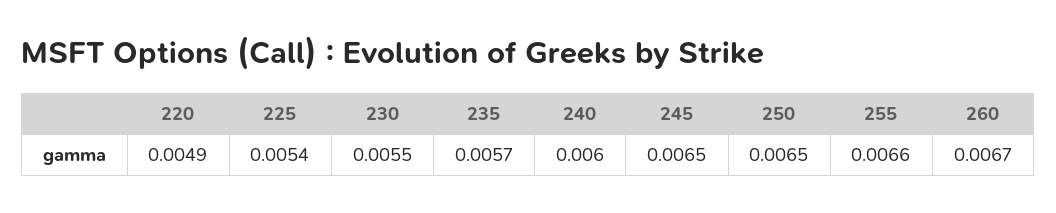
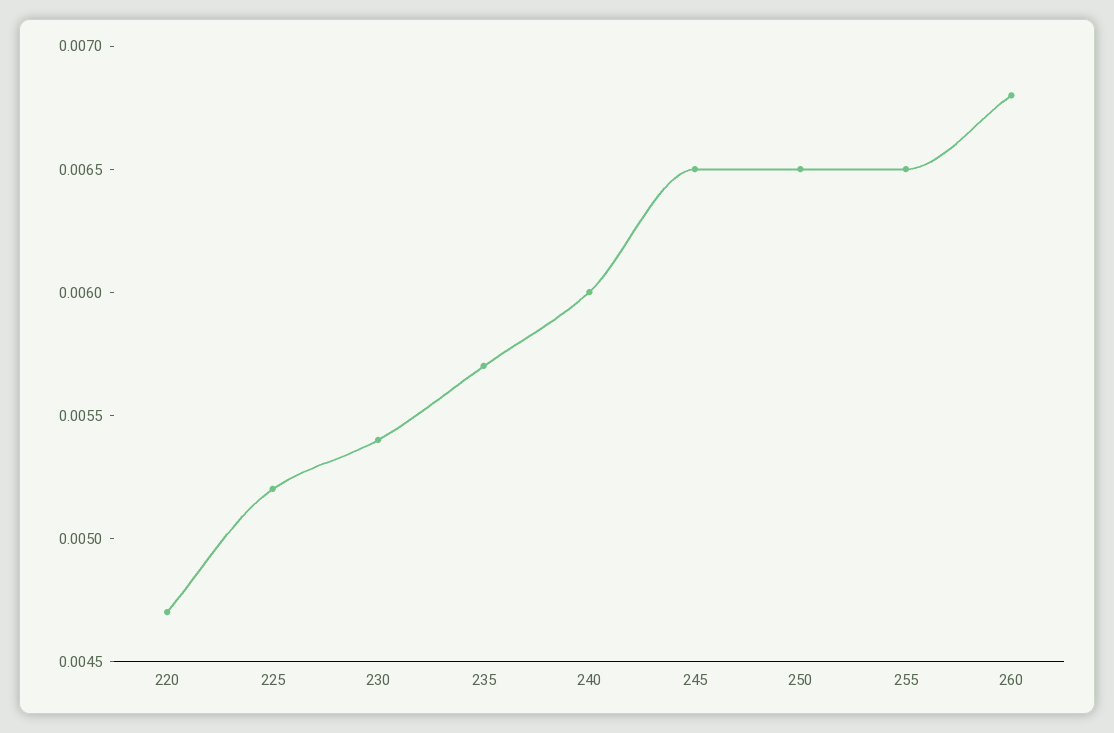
  {
-   "220": 0.0049,
+   "220": 0.0047,
-   "225": 0.0054,
+   "225": 0.0052,
-   "230": 0.0055,
+   "230": 0.0054,
    "235": 0.0057,
    "240": 0.006,
    "245": 0.0065,
    "250": 0.0065,
-   "255": 0.0066,
+   "255": 0.0065,
-   "260": 0.0067
+   "260": 0.0068
  }

